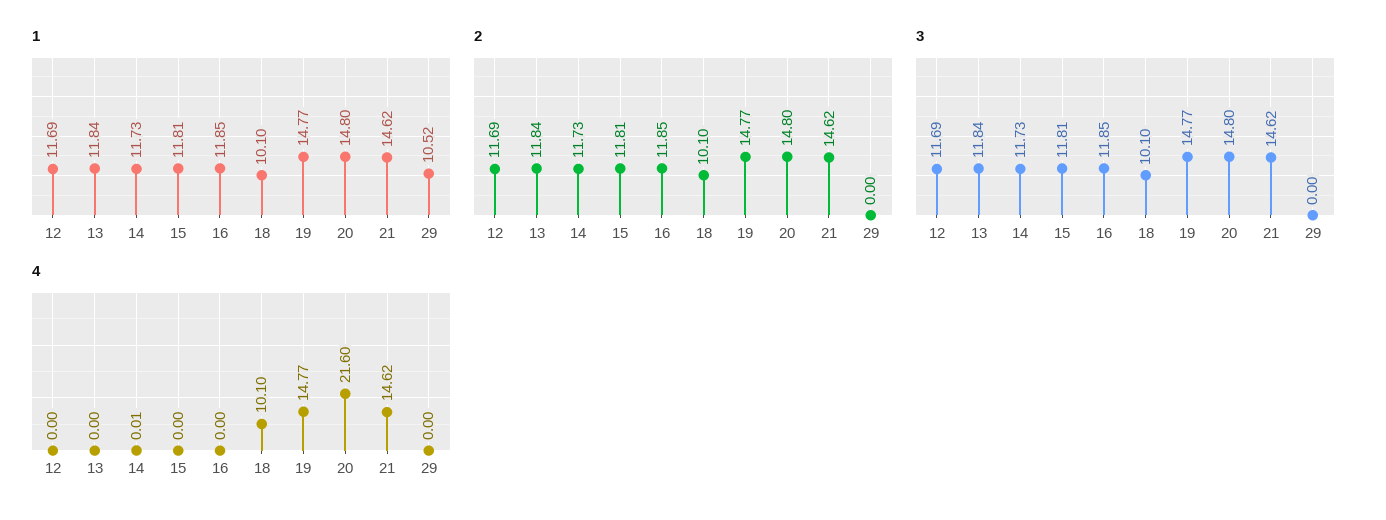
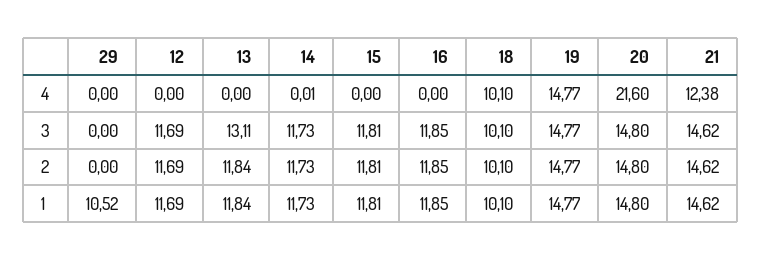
  {
    "1": {
      "12": 11.69,
      "13": 11.84,
      "14": 11.73,
      "15": 11.81,
      "16": 11.85,
      "18": 10.1,
      "19": 14.77,
      "20": 14.8,
      "21": 14.62,
      "29": 10.52
    },
    "2": {
      "12": 11.69,
      "13": 11.84,
      "14": 11.73,
      "15": 11.81,
      "16": 11.85,
      "18": 10.1,
      "19": 14.77,
      "20": 14.8,
      "21": 14.62,
      "29": 0
    },
    "3": {
      "12": 11.69,
-     "13": 11.84,
+     "13": 13.11,
      "14": 11.73,
      "15": 11.81,
      "16": 11.85,
      "18": 10.1,
      "19": 14.77,
      "20": 14.8,
      "21": 14.62,
      "29": 0
    },
    "4": {
      "12": 0,
      "13": 0,
      "14": 0.01,
      "15": 0,
      "16": 0,
      "18": 10.1,
      "19": 14.77,
      "20": 21.6,
-     "21": 14.62,
+     "21": 12.38,
      "29": 0
    }
  }

